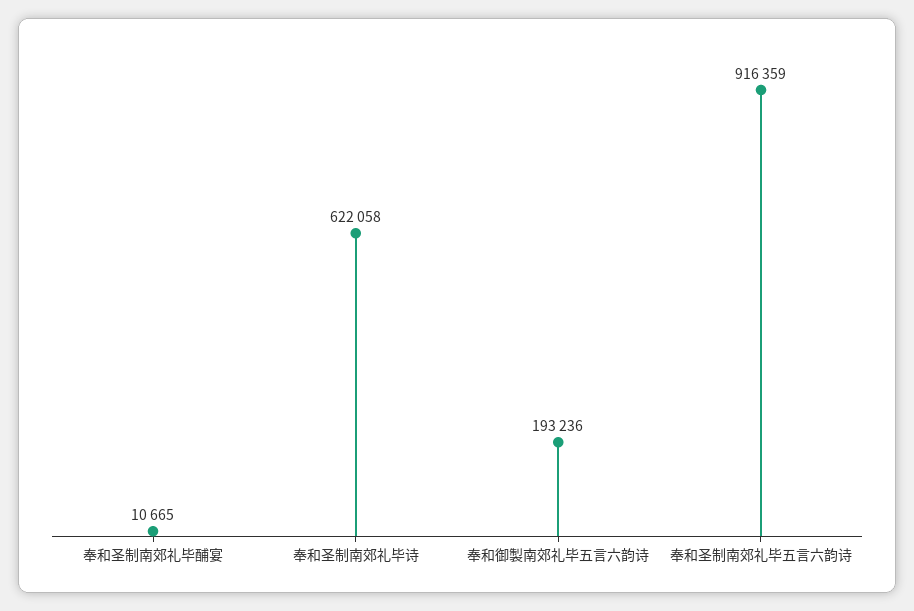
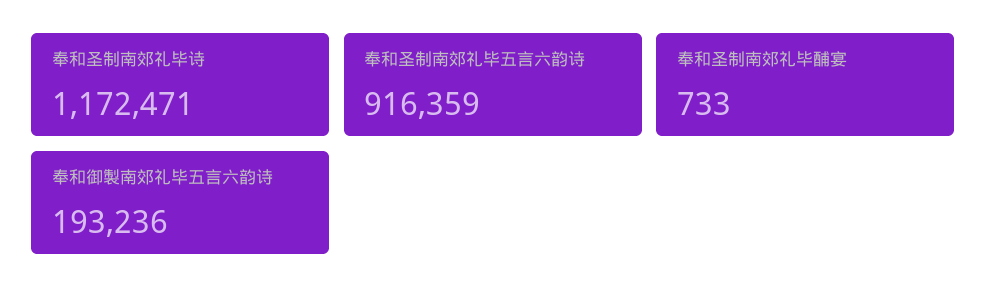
  {
-   "奉和圣制南郊礼毕酺宴": 10665,
+   "奉和圣制南郊礼毕酺宴": 733,
-   "奉和圣制南郊礼毕诗": 622058,
+   "奉和圣制南郊礼毕诗": 1172471,
    "奉和御製南郊礼毕五言六韵诗": 193236,
    "奉和圣制南郊礼毕五言六韵诗": 916359
  }

